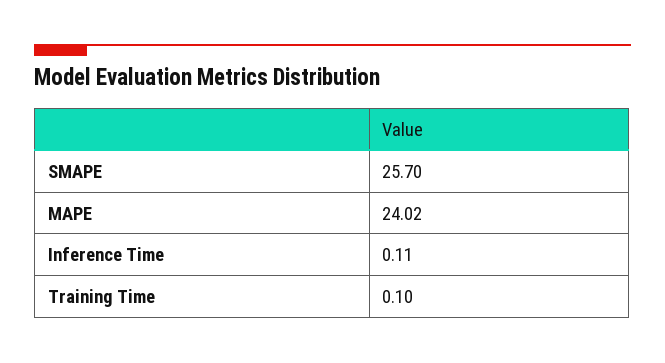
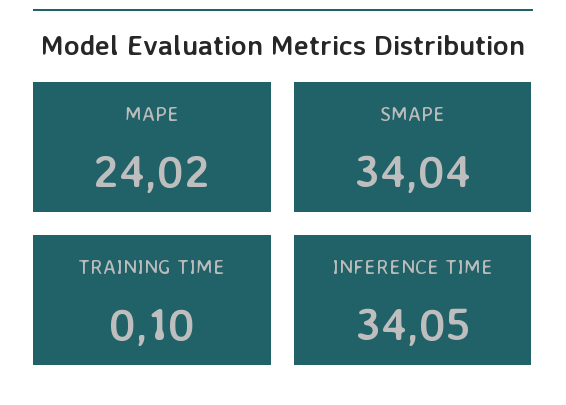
  {
-   "SMAPE": 25.7,
+   "SMAPE": 34.04,
    "MAPE": 24.02,
-   "Inference Time": 0.11,
+   "Inference Time": 34.05,
    "Training Time": 0.1
  }

